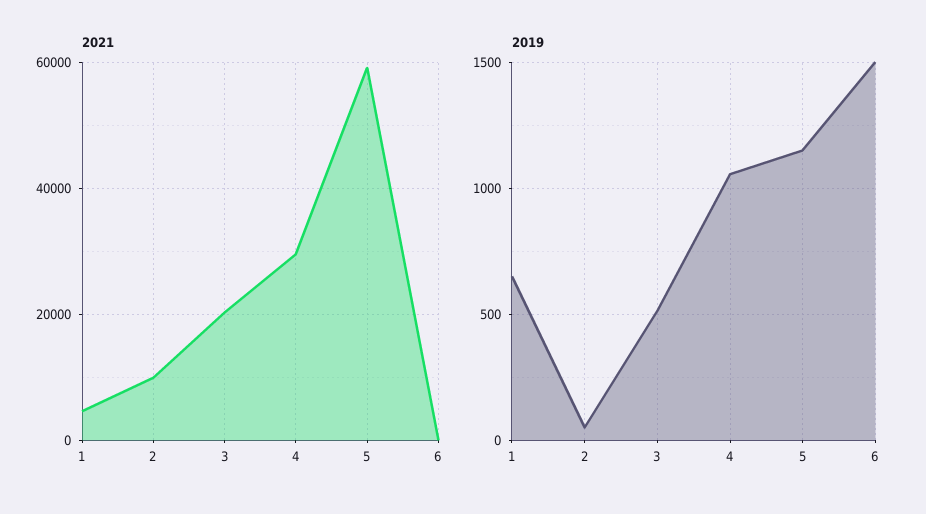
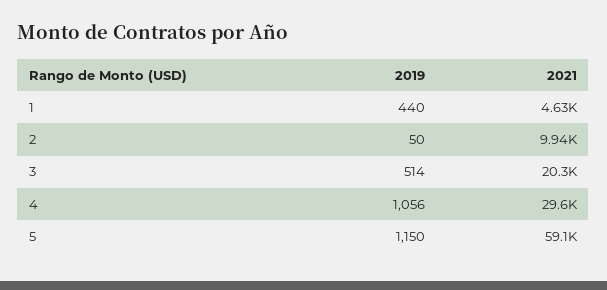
  {
    "2021": {
      "1": 4630,
      "2": 9940,
      "3": 20300,
      "4": 29600,
-     "5": 59100,
+     "5": 59100
-     "6": 0
    },
    "2019": {
-     "1": 650,
+     "1": 440,
      "2": 50,
      "3": 514,
      "4": 1056,
-     "5": 1150,
+     "5": 1150
-     "6": 1500
    }
  }

